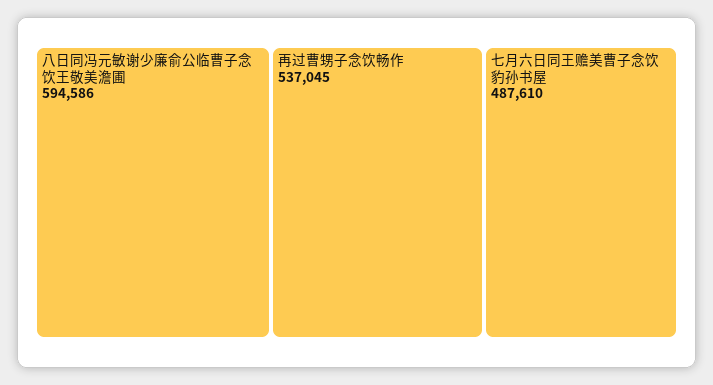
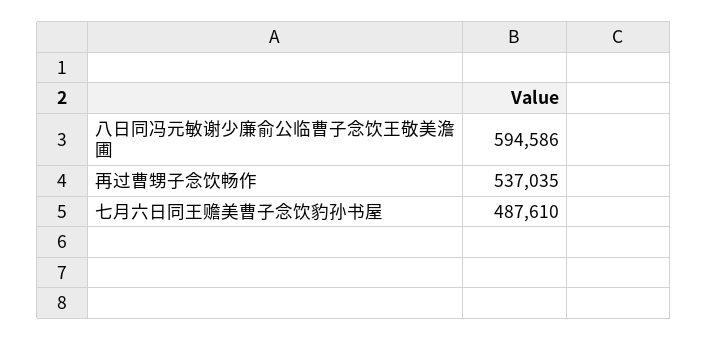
  {
    "八日同冯元敏谢少廉俞公临曹子念饮王敬美澹圃": 594586,
-   "再过曹甥子念饮畅作": 537045,
+   "再过曹甥子念饮畅作": 537035,
    "七月六日同王赡美曹子念饮豹孙书屋": 487610
  }

